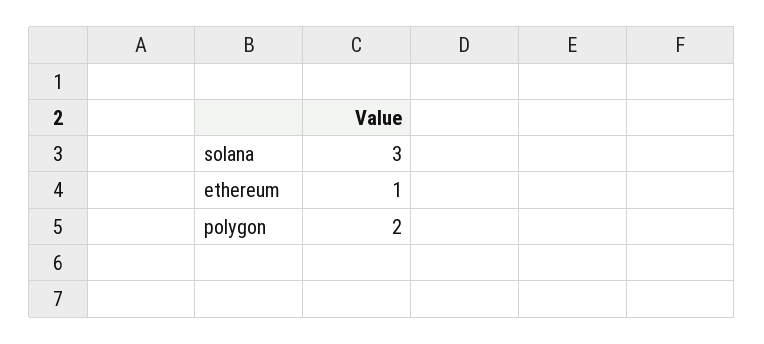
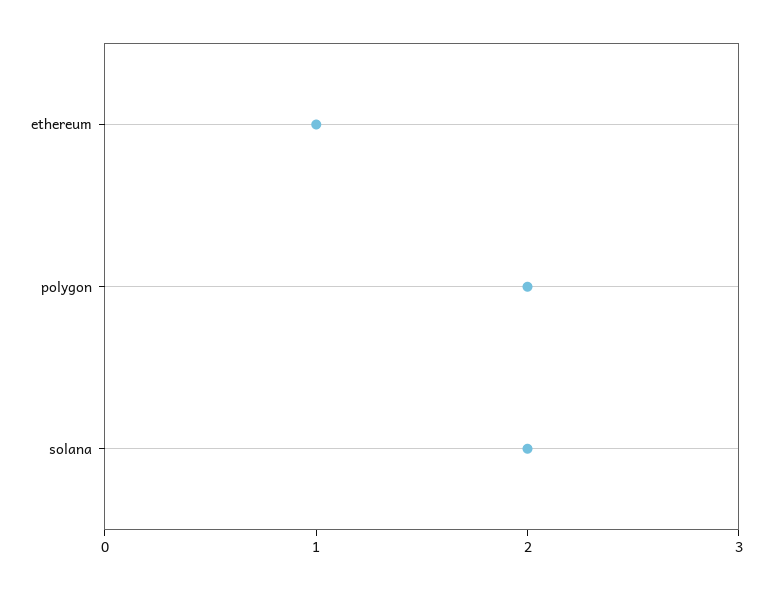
  {
-   "solana": 3,
+   "solana": 2,
    "ethereum": 1,
    "polygon": 2
  }

